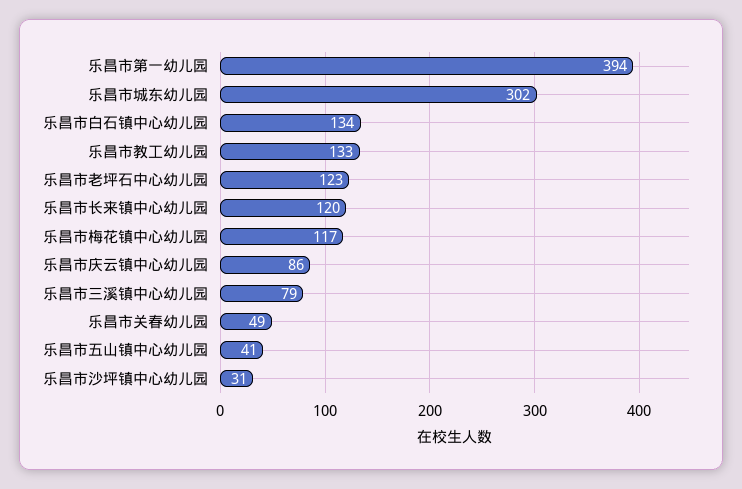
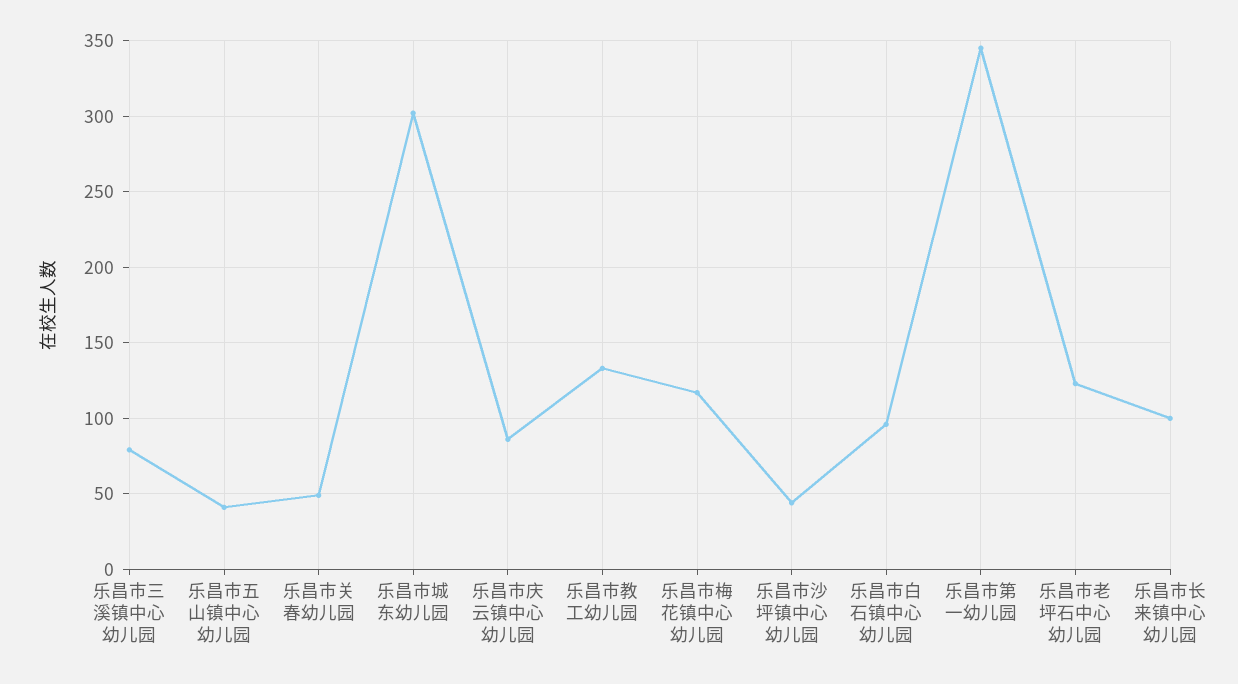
  {
-   "乐昌市第一幼儿园": 394,
+   "乐昌市第一幼儿园": 345,
    "乐昌市城东幼儿园": 302,
-   "乐昌市白石镇中心幼儿园": 134,
+   "乐昌市白石镇中心幼儿园": 95,
    "乐昌市教工幼儿园": 133,
    "乐昌市老坪石中心幼儿园": 123,
-   "乐昌市长来镇中心幼儿园": 120,
+   "乐昌市长来镇中心幼儿园": 100,
    "乐昌市梅花镇中心幼儿园": 117,
    "乐昌市庆云镇中心幼儿园": 86,
    "乐昌市三溪镇中心幼儿园": 79,
    "乐昌市关春幼儿园": 49,
    "乐昌市五山镇中心幼儿园": 41,
-   "乐昌市沙坪镇中心幼儿园": 31
+   "乐昌市沙坪镇中心幼儿园": 45
  }

